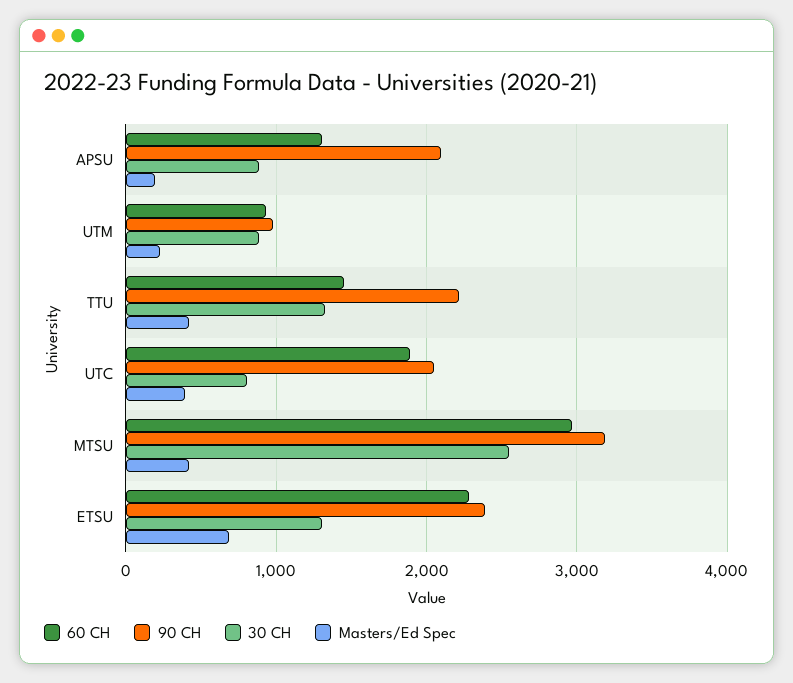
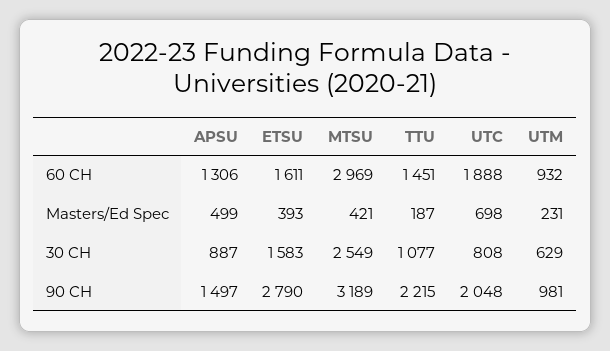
  {
    "60 CH": {
      "APSU": 1306,
      "UTM": 932,
      "TTU": 1451,
      "UTC": 1888,
      "MTSU": 2969,
-     "ETSU": 2300
+     "ETSU": 1611
    },
    "90 CH": {
-     "APSU": 2100,
+     "APSU": 1497,
      "UTM": 981,
      "TTU": 2215,
      "UTC": 2048,
      "MTSU": 3189,
-     "ETSU": 2400
+     "ETSU": 2790
    },
    "30 CH": {
      "APSU": 887,
-     "UTM": 900,
+     "UTM": 629,
-     "TTU": 1300,
+     "TTU": 1077,
      "UTC": 808,
      "MTSU": 2549,
-     "ETSU": 1300
+     "ETSU": 1583
    },
    "Masters/Ed Spec": {
-     "APSU": 200,
+     "APSU": 499,
      "UTM": 231,
-     "TTU": 400,
+     "TTU": 187,
-     "UTC": 400,
+     "UTC": 698,
      "MTSU": 421,
-     "ETSU": 700
+     "ETSU": 393
    }
  }

